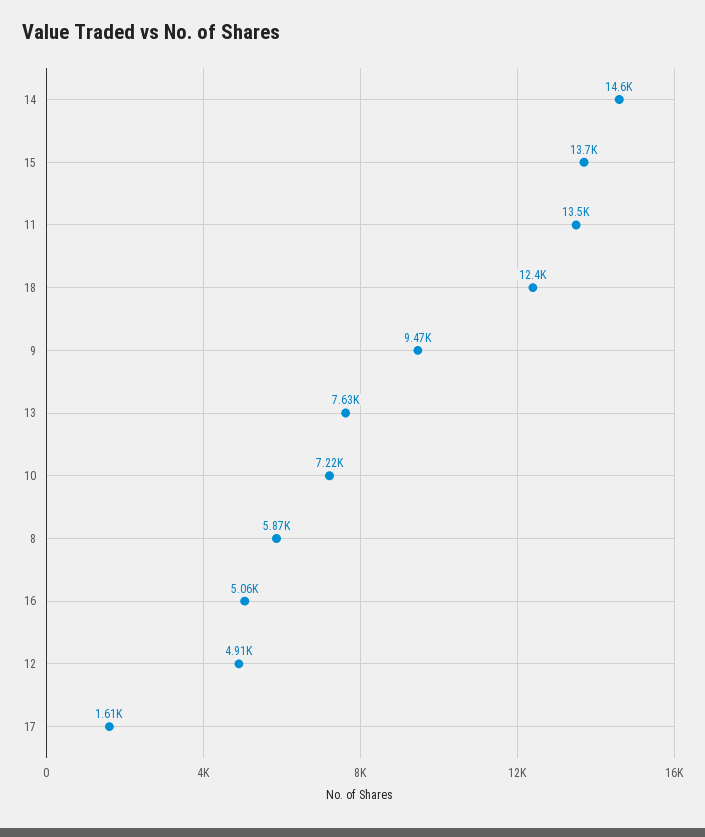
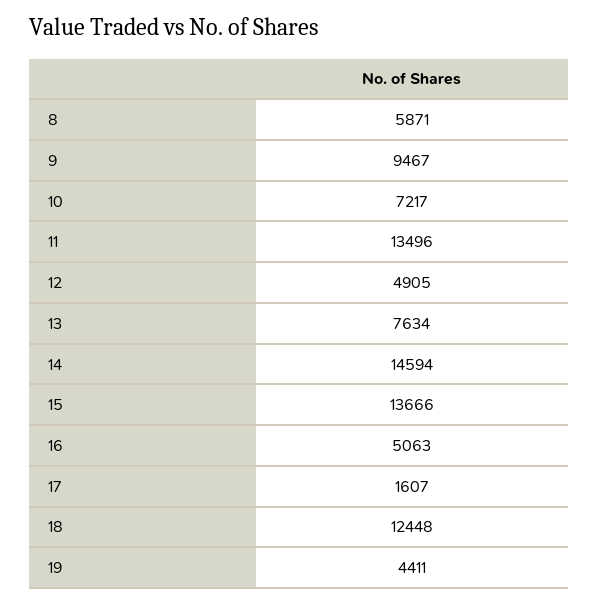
  {
    "14": 14594,
    "15": 13666,
    "11": 13496,
    "18": 12448,
    "9": 9467,
    "13": 7634,
    "10": 7217,
    "8": 5871,
    "16": 5063,
    "12": 4905,
-   "17": 1607
+   "17": 1607,
+   "19": 4411
  }

